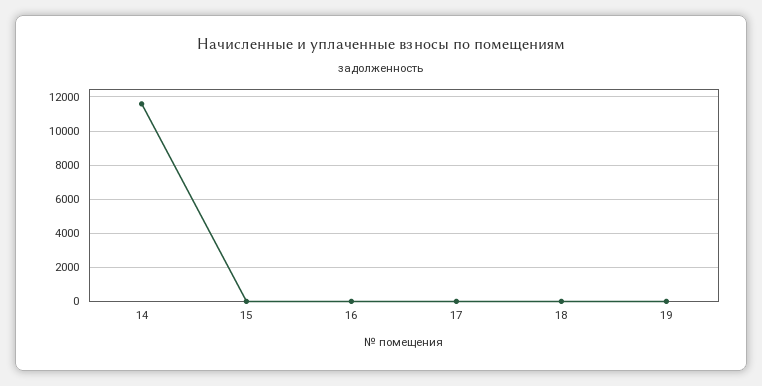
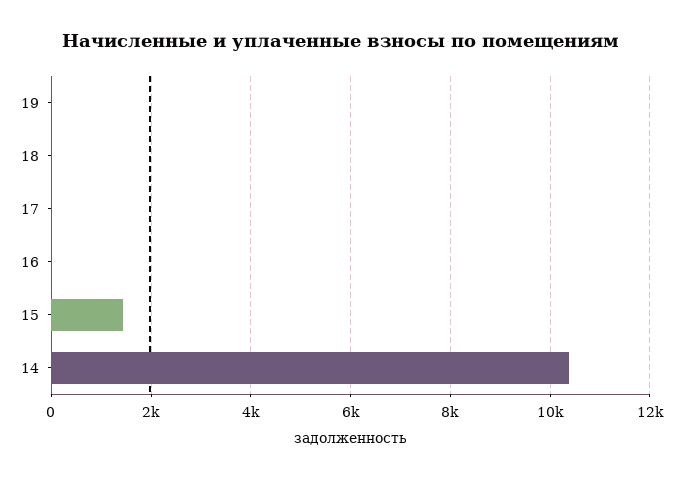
  {
-   "14": 11500,
+   "14": 10400,
-   "15": 0,
+   "15": 1400,
    "16": 0,
    "17": 0,
    "18": 0,
    "19": 0
  }

